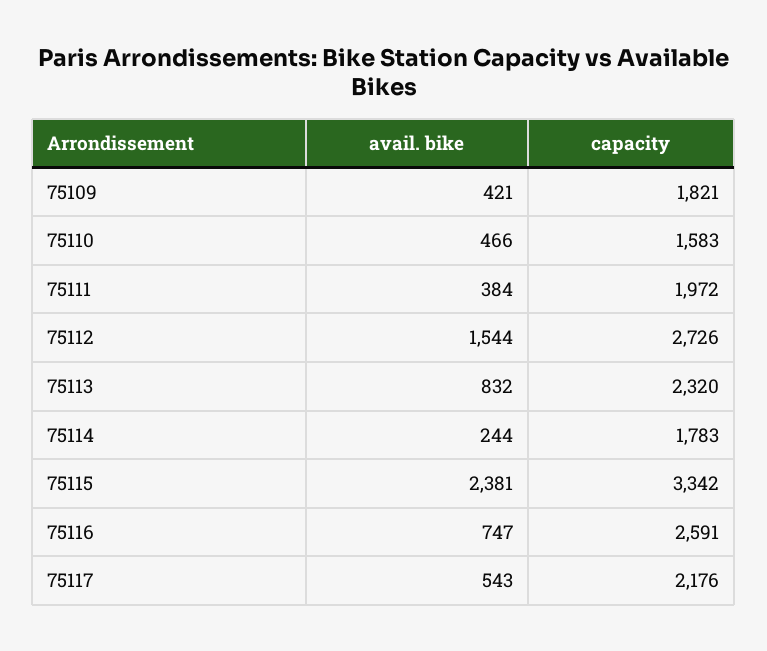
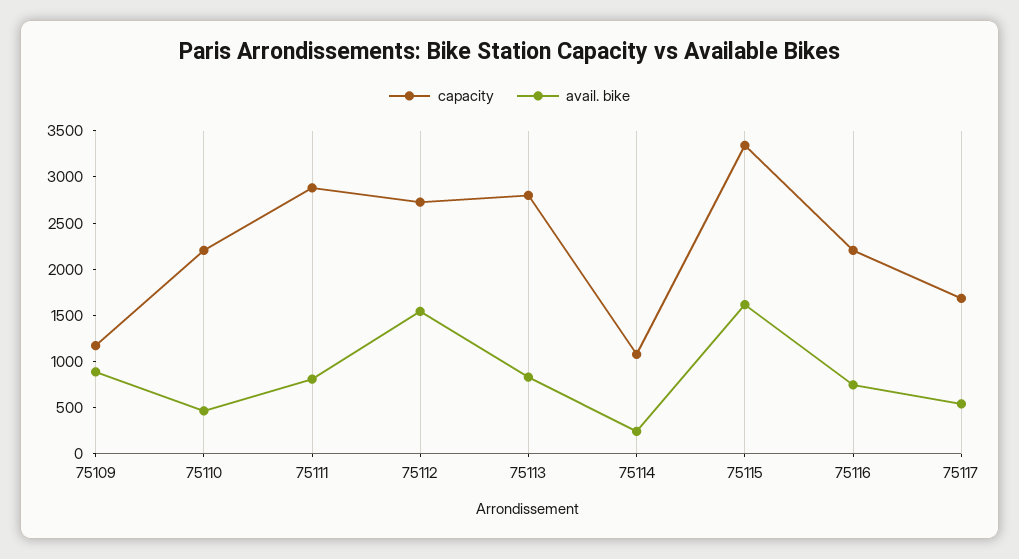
  {
    "avail. bike": {
-     "75109": 421,
+     "75109": 900,
      "75110": 466,
-     "75111": 384,
+     "75111": 800,
      "75112": 1544,
      "75113": 832,
      "75114": 244,
-     "75115": 2381,
+     "75115": 1600,
      "75116": 747,
      "75117": 543
    },
    "capacity": {
-     "75109": 1821,
+     "75109": 1200,
-     "75110": 1583,
+     "75110": 2200,
-     "75111": 1972,
+     "75111": 2900,
      "75112": 2726,
-     "75113": 2320,
+     "75113": 2800,
-     "75114": 1783,
+     "75114": 1100,
      "75115": 3342,
-     "75116": 2591,
+     "75116": 2200,
-     "75117": 2176
+     "75117": 1700
    }
  }

